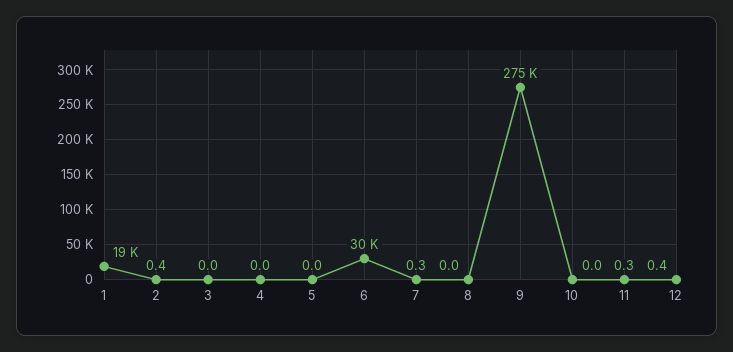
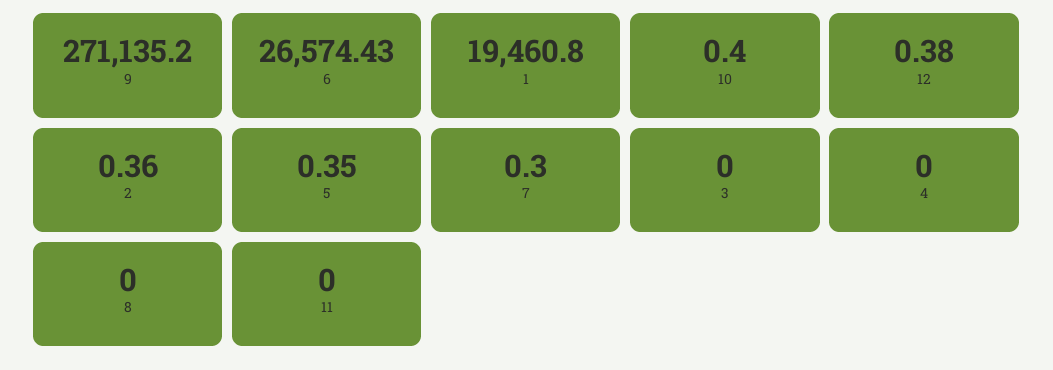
  {
    "1": 19460.8,
    "2": 0.36,
    "3": 0,
    "4": 0,
-   "5": 0,
+   "5": 0.35,
-   "6": 30000,
+   "6": 26574.43,
    "7": 0.3,
    "8": 0,
-   "9": 275000,
+   "9": 271135.2,
-   "10": 0,
+   "10": 0.4,
-   "11": 0.3,
+   "11": 0,
    "12": 0.38
  }

